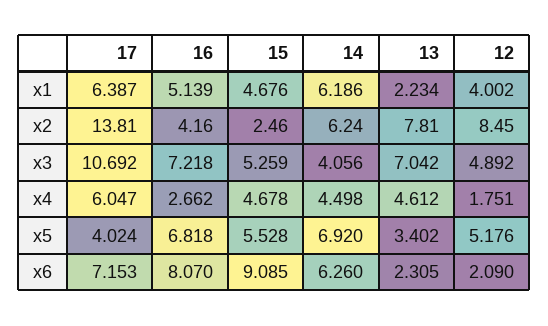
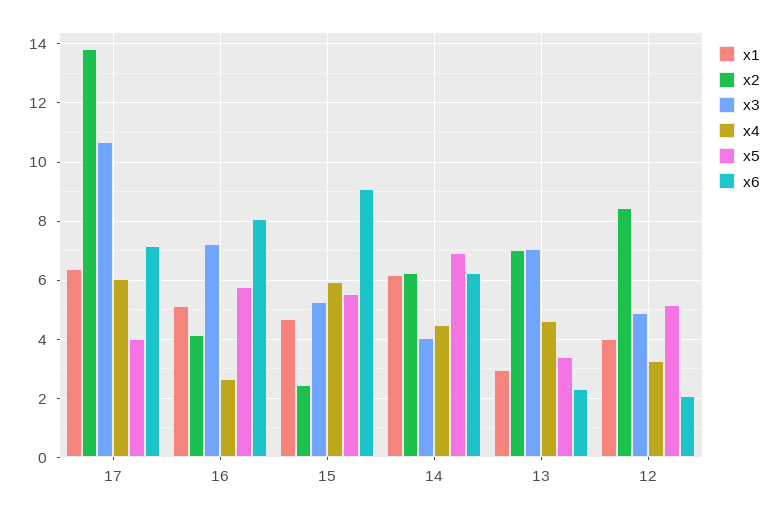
  {
    "x1": {
      "17": 6.387,
      "16": 5.139,
      "15": 4.676,
      "14": 6.186,
-     "13": 2.234,
+     "13": 3,
      "12": 4.002
    },
    "x2": {
      "17": 13.81,
      "16": 4.16,
      "15": 2.46,
      "14": 6.24,
-     "13": 7.81,
+     "13": 7,
      "12": 8.45
    },
    "x3": {
      "17": 10.692,
      "16": 7.218,
      "15": 5.259,
      "14": 4.056,
      "13": 7.042,
      "12": 4.892
    },
    "x4": {
      "17": 6.047,
      "16": 2.662,
-     "15": 4.678,
+     "15": 6,
      "14": 4.498,
      "13": 4.612,
-     "12": 1.751
+     "12": 3.25
    },
    "x5": {
      "17": 4.024,
-     "16": 6.818,
+     "16": 5.75,
      "15": 5.528,
      "14": 6.92,
      "13": 3.402,
      "12": 5.176
    },
    "x6": {
      "17": 7.153,
      "16": 8.07,
      "15": 9.085,
      "14": 6.26,
      "13": 2.305,
      "12": 2.09
    }
  }

